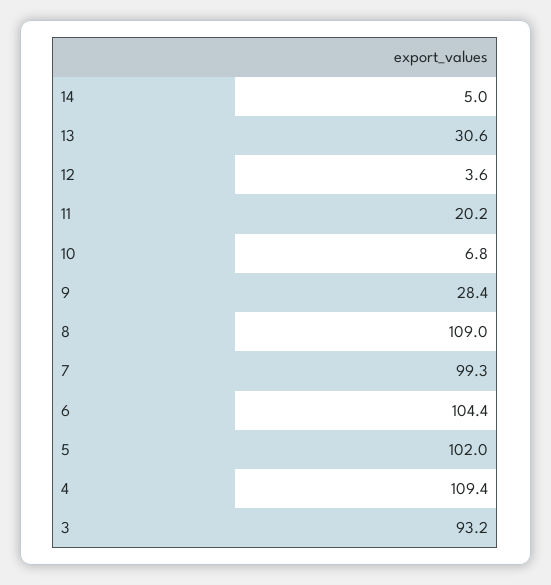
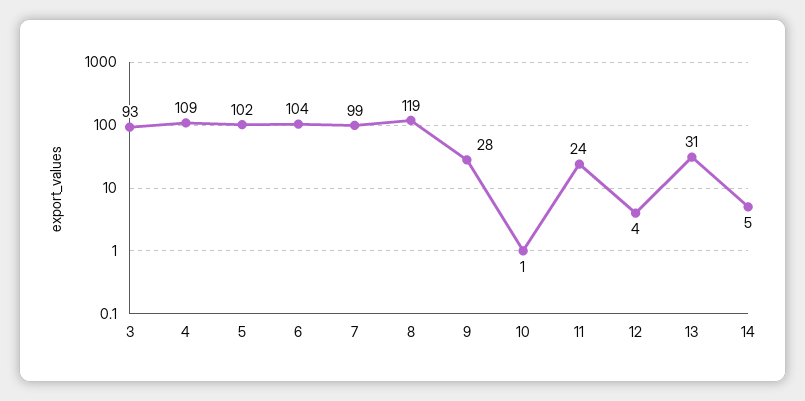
  {
    "14": 5,
    "13": 30.6,
    "12": 3.6,
-   "11": 20.2,
+   "11": 24,
-   "10": 6.8,
+   "10": 1,
    "9": 28.4,
-   "8": 109,
+   "8": 119,
    "7": 99.3,
    "6": 104.4,
    "5": 102,
    "4": 109.4,
    "3": 93.2
  }

